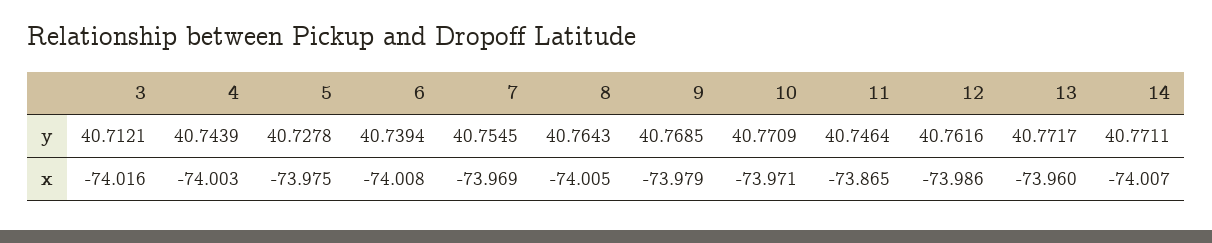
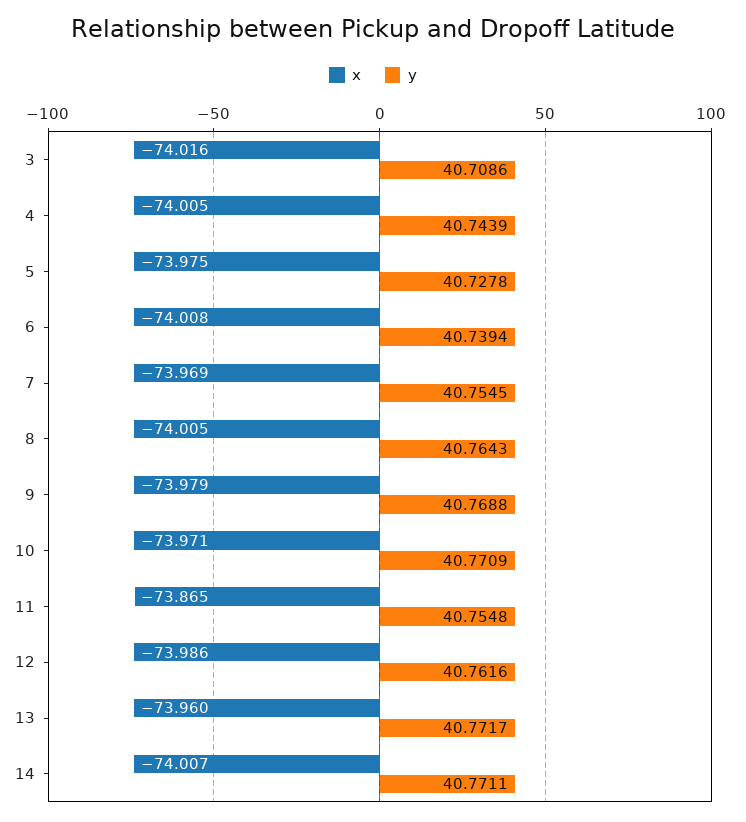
  {
    "y": {
-     "3": 40.7121,
+     "3": 40.7086,
      "4": 40.7439,
      "5": 40.7278,
      "6": 40.7394,
      "7": 40.7545,
      "8": 40.7643,
-     "9": 40.7685,
+     "9": 40.7688,
      "10": 40.7709,
-     "11": 40.7464,
+     "11": 40.7548,
      "12": 40.7616,
      "13": 40.7717,
      "14": 40.7711
    },
    "x": {
      "3": -74.016,
-     "4": -74.003,
+     "4": -74.005,
      "5": -73.975,
      "6": -74.008,
      "7": -73.969,
      "8": -74.005,
      "9": -73.979,
      "10": -73.971,
      "11": -73.865,
      "12": -73.986,
      "13": -73.96,
      "14": -74.007
    }
  }

